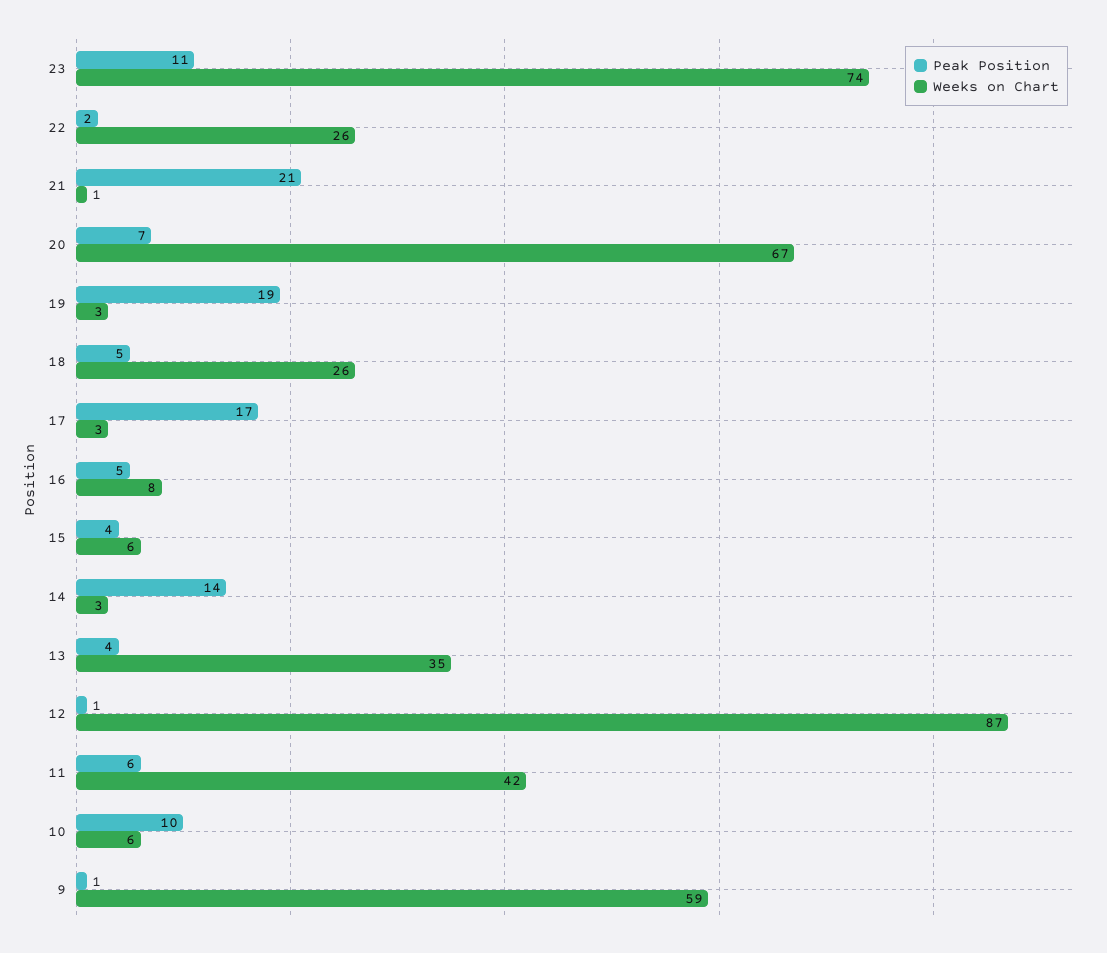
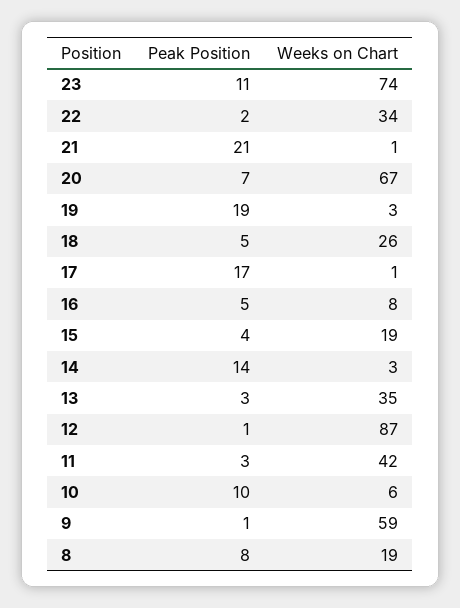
  {
    "Peak Position": {
      "23": 11,
      "22": 2,
      "21": 21,
      "20": 7,
      "19": 19,
      "18": 5,
      "17": 17,
      "16": 5,
      "15": 4,
      "14": 14,
-     "13": 4,
+     "13": 3,
      "12": 1,
-     "11": 6,
+     "11": 3,
      "10": 10,
-     "9": 1
+     "9": 1,
+     "8": 8
    },
    "Weeks on Chart": {
      "23": 74,
-     "22": 26,
+     "22": 34,
      "21": 1,
      "20": 67,
      "19": 3,
      "18": 26,
-     "17": 3,
+     "17": 1,
      "16": 8,
-     "15": 6,
+     "15": 19,
      "14": 3,
      "13": 35,
      "12": 87,
      "11": 42,
      "10": 6,
-     "9": 59
+     "9": 59,
+     "8": 19
    }
  }

